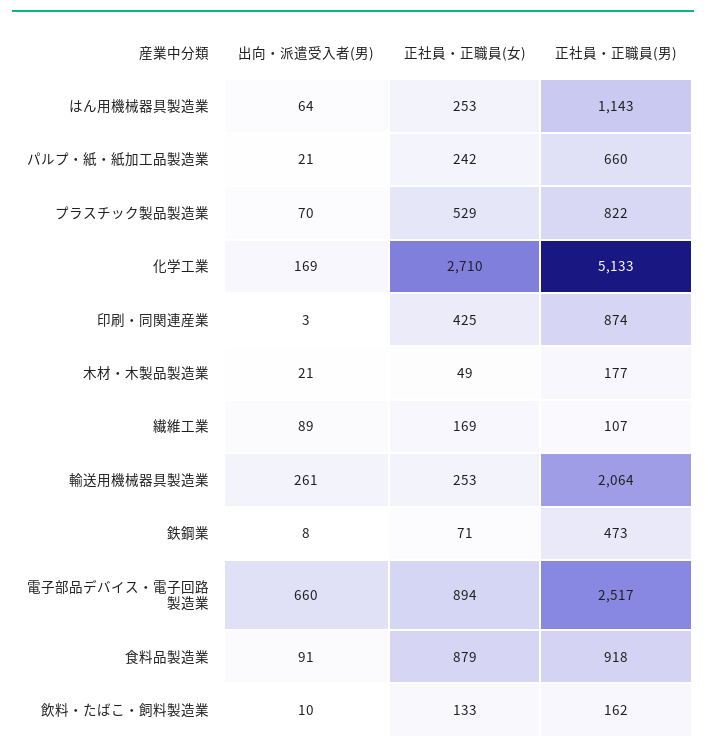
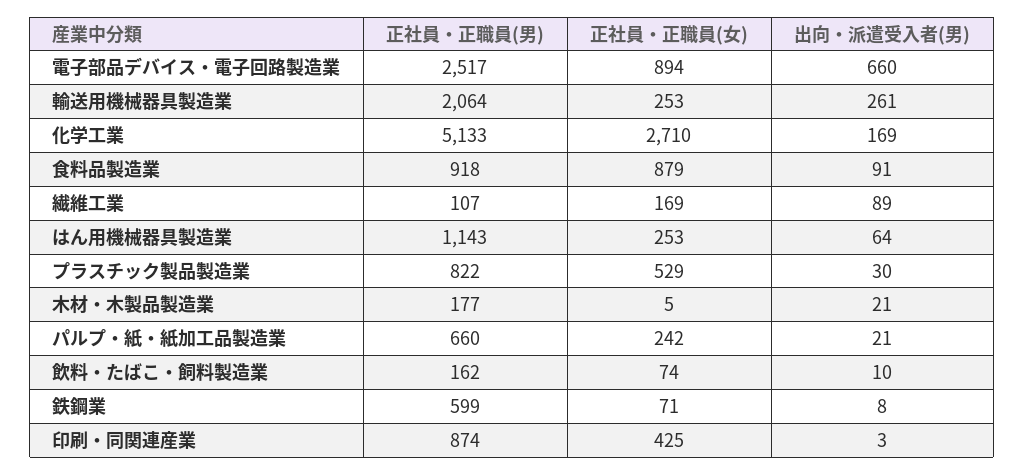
  {
    "出向・派遣受入者(男)": {
      "はん用機械器具製造業": 64,
      "パルプ・紙・紙加工品製造業": 21,
-     "プラスチック製品製造業": 70,
+     "プラスチック製品製造業": 30,
      "化学工業": 169,
      "印刷・同関連産業": 3,
      "木材・木製品製造業": 21,
      "繊維工業": 89,
      "輸送用機械器具製造業": 261,
      "鉄鋼業": 8,
      "電子部品デバイス・電子回路製造業": 660,
      "食料品製造業": 91,
      "飲料・たばこ・飼料製造業": 10
    },
    "正社員・正職員(女)": {
      "はん用機械器具製造業": 253,
      "パルプ・紙・紙加工品製造業": 242,
      "プラスチック製品製造業": 529,
      "化学工業": 2710,
      "印刷・同関連産業": 425,
-     "木材・木製品製造業": 49,
+     "木材・木製品製造業": 5,
      "繊維工業": 169,
      "輸送用機械器具製造業": 253,
      "鉄鋼業": 71,
      "電子部品デバイス・電子回路製造業": 894,
      "食料品製造業": 879,
-     "飲料・たばこ・飼料製造業": 133
+     "飲料・たばこ・飼料製造業": 74
    },
    "正社員・正職員(男)": {
      "はん用機械器具製造業": 1143,
      "パルプ・紙・紙加工品製造業": 660,
      "プラスチック製品製造業": 822,
      "化学工業": 5133,
      "印刷・同関連産業": 874,
      "木材・木製品製造業": 177,
      "繊維工業": 107,
      "輸送用機械器具製造業": 2064,
-     "鉄鋼業": 473,
+     "鉄鋼業": 599,
      "電子部品デバイス・電子回路製造業": 2517,
      "食料品製造業": 918,
      "飲料・たばこ・飼料製造業": 162
    }
  }

